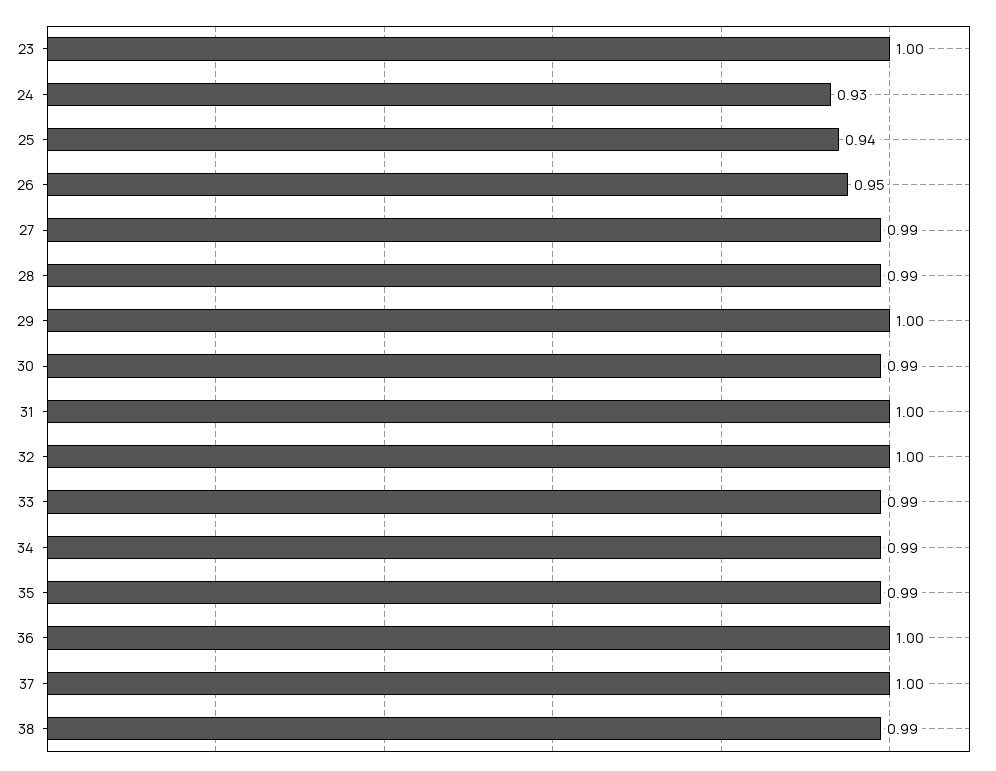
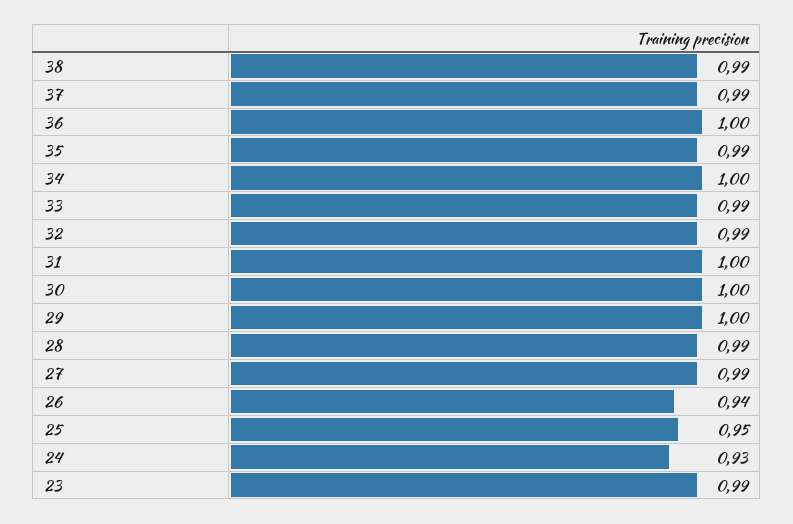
  {
-   "23": 1,
+   "23": 0.99,
    "24": 0.93,
-   "25": 0.94,
+   "25": 0.95,
-   "26": 0.95,
+   "26": 0.94,
    "27": 0.99,
    "28": 0.99,
    "29": 1,
-   "30": 0.99,
+   "30": 1,
    "31": 1,
-   "32": 1,
+   "32": 0.99,
    "33": 0.99,
-   "34": 0.99,
+   "34": 1,
    "35": 0.99,
    "36": 1,
-   "37": 1,
+   "37": 0.99,
    "38": 0.99
  }

